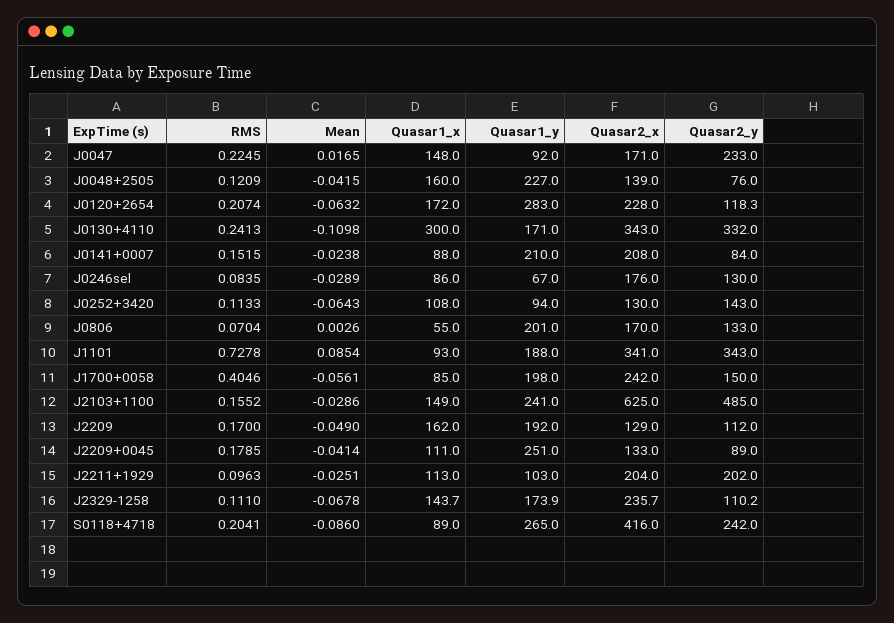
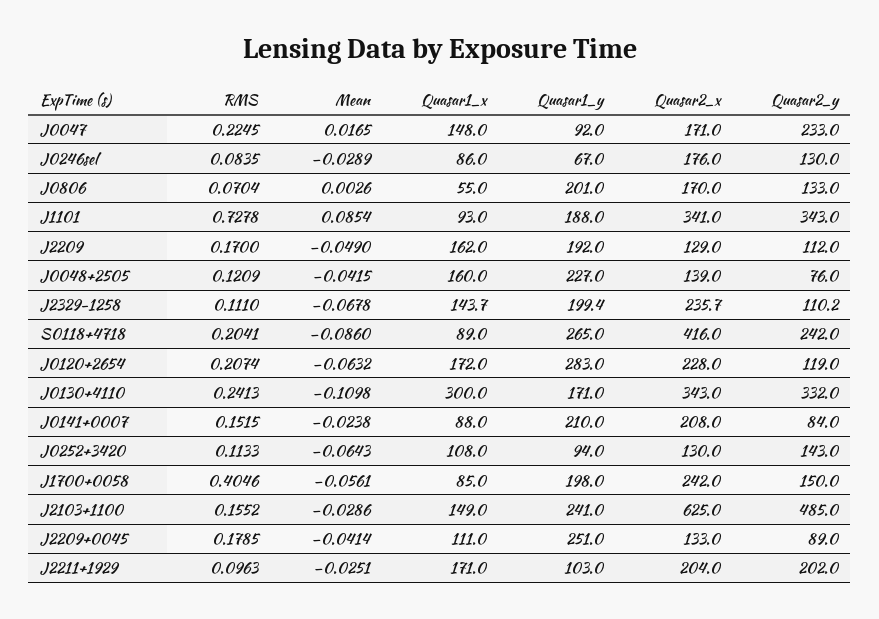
  {
    "RMS": {
      "J0047": 0.2245,
      "J0048+2505": 0.1209,
      "J0120+2654": 0.2074,
      "J0130+4110": 0.2413,
      "J0141+0007": 0.1515,
      "J0246sel": 0.0835,
      "J0252+3420": 0.1133,
      "J0806": 0.0704,
      "J1101": 0.7278,
      "J1700+0058": 0.4046,
      "J2103+1100": 0.1552,
      "J2209": 0.17,
      "J2209+0045": 0.1785,
      "J2211+1929": 0.0963,
      "J2329-1258": 0.111,
      "S0118+4718": 0.2041
    },
    "Mean": {
      "J0047": 0.0165,
      "J0048+2505": -0.0415,
      "J0120+2654": -0.0632,
      "J0130+4110": -0.1098,
      "J0141+0007": -0.0238,
      "J0246sel": -0.0289,
      "J0252+3420": -0.0643,
      "J0806": 0.0026,
      "J1101": 0.0854,
      "J1700+0058": -0.0561,
      "J2103+1100": -0.0286,
      "J2209": -0.049,
      "J2209+0045": -0.0414,
      "J2211+1929": -0.0251,
      "J2329-1258": -0.0678,
      "S0118+4718": -0.086
    },
    "Quasar1_x": {
      "J0047": 148,
      "J0048+2505": 160,
      "J0120+2654": 172,
      "J0130+4110": 300,
      "J0141+0007": 88,
      "J0246sel": 86,
      "J0252+3420": 108,
      "J0806": 55,
      "J1101": 93,
      "J1700+0058": 85,
      "J2103+1100": 149,
      "J2209": 162,
      "J2209+0045": 111,
-     "J2211+1929": 113,
+     "J2211+1929": 171,
      "J2329-1258": 143.7,
      "S0118+4718": 89
    },
    "Quasar1_y": {
      "J0047": 92,
      "J0048+2505": 227,
      "J0120+2654": 283,
      "J0130+4110": 171,
      "J0141+0007": 210,
      "J0246sel": 67,
      "J0252+3420": 94,
      "J0806": 201,
      "J1101": 188,
      "J1700+0058": 198,
      "J2103+1100": 241,
      "J2209": 192,
      "J2209+0045": 251,
      "J2211+1929": 103,
-     "J2329-1258": 173.9,
+     "J2329-1258": 199.4,
      "S0118+4718": 265
    },
    "Quasar2_x": {
      "J0047": 171,
      "J0048+2505": 139,
      "J0120+2654": 228,
      "J0130+4110": 343,
      "J0141+0007": 208,
      "J0246sel": 176,
      "J0252+3420": 130,
      "J0806": 170,
      "J1101": 341,
      "J1700+0058": 242,
      "J2103+1100": 625,
      "J2209": 129,
      "J2209+0045": 133,
      "J2211+1929": 204,
      "J2329-1258": 235.7,
      "S0118+4718": 416
    },
    "Quasar2_y": {
      "J0047": 233,
      "J0048+2505": 76,
-     "J0120+2654": 118.3,
+     "J0120+2654": 119,
      "J0130+4110": 332,
      "J0141+0007": 84,
      "J0246sel": 130,
      "J0252+3420": 143,
      "J0806": 133,
      "J1101": 343,
      "J1700+0058": 150,
      "J2103+1100": 485,
      "J2209": 112,
      "J2209+0045": 89,
      "J2211+1929": 202,
      "J2329-1258": 110.2,
      "S0118+4718": 242
    }
  }

